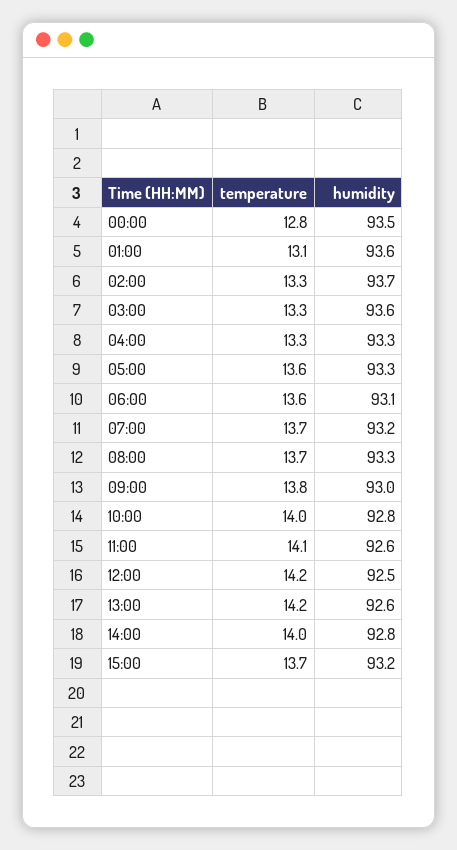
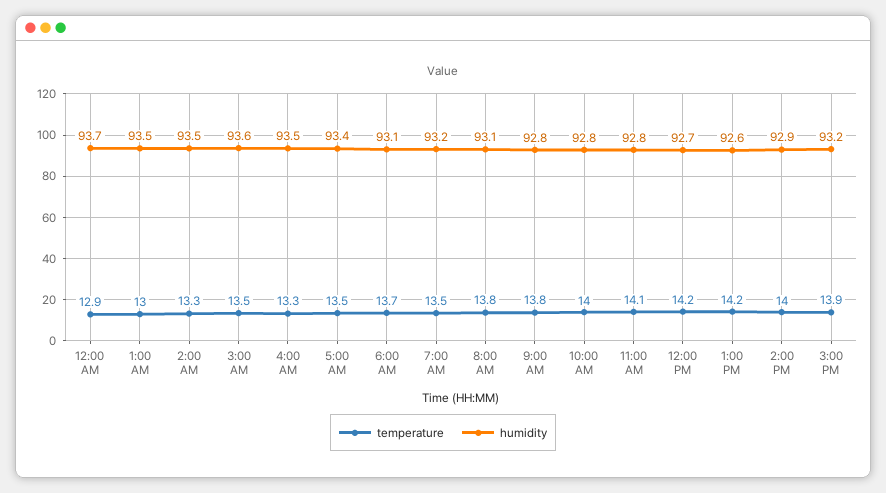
  {
    "temperature": {
-     "00:00": 12.8,
+     "00:00": 12.9,
-     "01:00": 13.1,
+     "01:00": 13,
      "02:00": 13.3,
-     "03:00": 13.3,
+     "03:00": 13.5,
      "04:00": 13.3,
-     "05:00": 13.6,
+     "05:00": 13.5,
-     "06:00": 13.6,
+     "06:00": 13.7,
-     "07:00": 13.7,
+     "07:00": 13.5,
-     "08:00": 13.7,
+     "08:00": 13.8,
      "09:00": 13.8,
      "10:00": 14,
      "11:00": 14.1,
      "12:00": 14.2,
      "13:00": 14.2,
      "14:00": 14,
-     "15:00": 13.7
+     "15:00": 13.9
    },
    "humidity": {
-     "00:00": 93.5,
+     "00:00": 93.7,
-     "01:00": 93.6,
+     "01:00": 93.5,
-     "02:00": 93.7,
+     "02:00": 93.5,
      "03:00": 93.6,
-     "04:00": 93.3,
+     "04:00": 93.5,
-     "05:00": 93.3,
+     "05:00": 93.4,
      "06:00": 93.1,
      "07:00": 93.2,
-     "08:00": 93.3,
+     "08:00": 93.1,
-     "09:00": 93,
+     "09:00": 92.8,
      "10:00": 92.8,
-     "11:00": 92.6,
+     "11:00": 92.8,
-     "12:00": 92.5,
+     "12:00": 92.7,
      "13:00": 92.6,
-     "14:00": 92.8,
+     "14:00": 92.9,
      "15:00": 93.2
    }
  }

